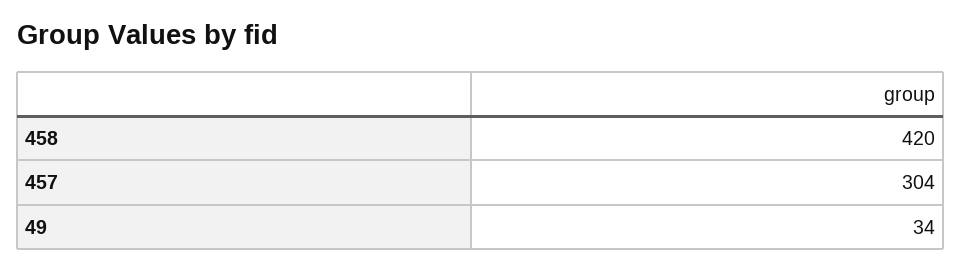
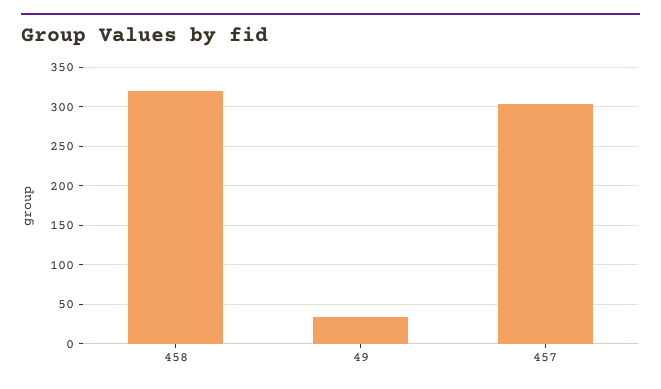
  {
-   "458": 420,
+   "458": 320,
    "457": 304,
    "49": 34
  }

